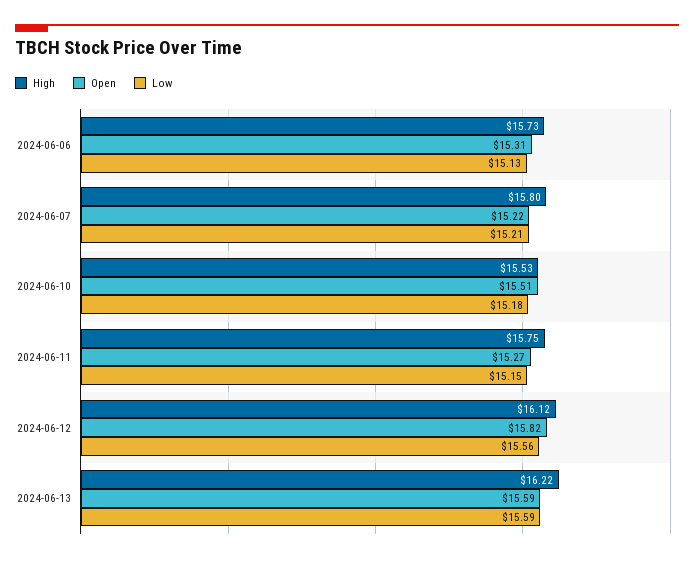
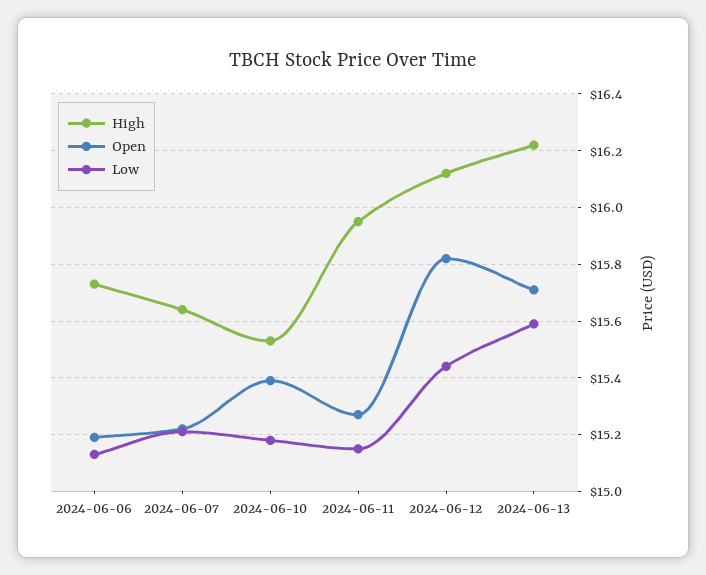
  {
    "High": {
      "2024-06-06": 15.73,
-     "2024-06-07": 15.8,
+     "2024-06-07": 15.65,
      "2024-06-10": 15.53,
-     "2024-06-11": 15.75,
+     "2024-06-11": 15.95,
      "2024-06-12": 16.12,
      "2024-06-13": 16.22
    },
    "Open": {
-     "2024-06-06": 15.31,
+     "2024-06-06": 15.2,
      "2024-06-07": 15.22,
-     "2024-06-10": 15.51,
+     "2024-06-10": 15.4,
      "2024-06-11": 15.27,
      "2024-06-12": 15.82,
-     "2024-06-13": 15.59
+     "2024-06-13": 15.7
    },
    "Low": {
      "2024-06-06": 15.13,
      "2024-06-07": 15.21,
      "2024-06-10": 15.18,
      "2024-06-11": 15.15,
-     "2024-06-12": 15.56,
+     "2024-06-12": 15.45,
      "2024-06-13": 15.59
    }
  }

